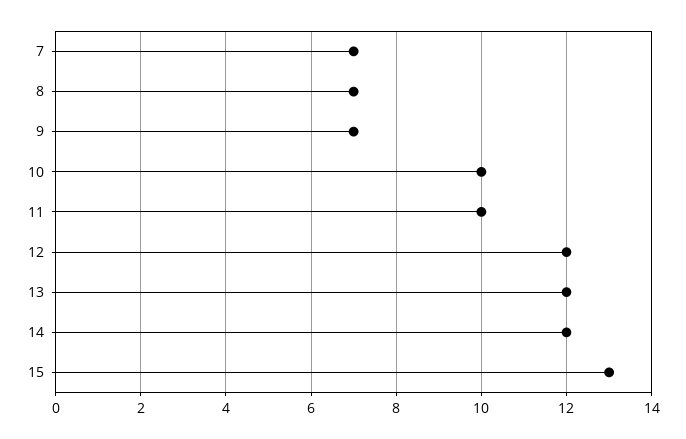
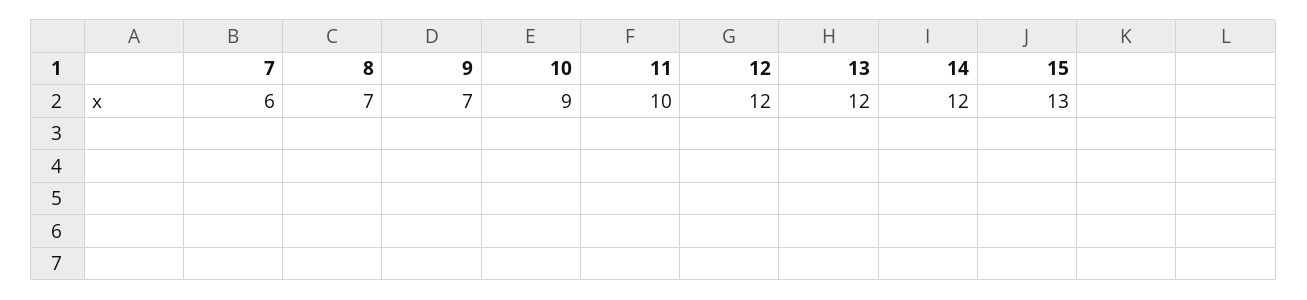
  {
-   "7": 7,
+   "7": 6,
    "8": 7,
    "9": 7,
-   "10": 10,
+   "10": 9,
    "11": 10,
    "12": 12,
    "13": 12,
    "14": 12,
    "15": 13
  }

